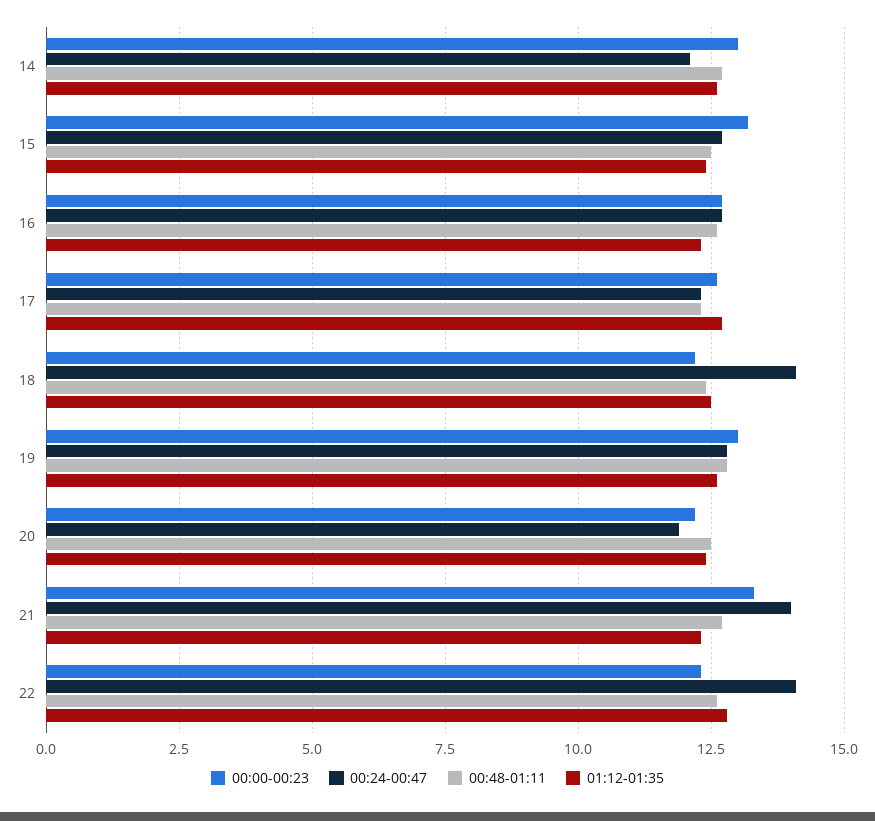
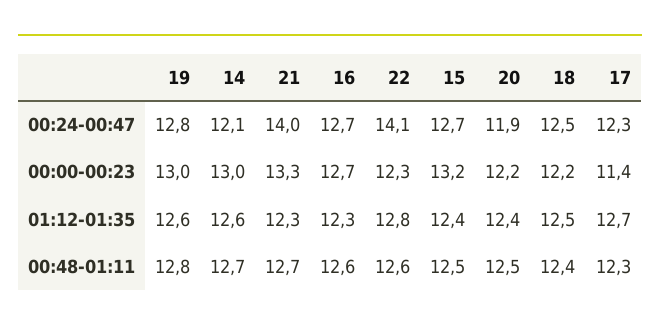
  {
    "00:00-00:23": {
      "14": 13,
      "15": 13.2,
      "16": 12.7,
-     "17": 12.5,
+     "17": 11.4,
      "18": 12.2,
      "19": 13,
      "20": 12.2,
      "21": 13.3,
      "22": 12.3
    },
    "00:24-00:47": {
      "14": 12.1,
      "15": 12.7,
      "16": 12.7,
      "17": 12.3,
-     "18": 14,
+     "18": 12.5,
      "19": 12.8,
      "20": 11.9,
      "21": 14,
      "22": 14.1
    },
    "00:48-01:11": {
      "14": 12.7,
      "15": 12.5,
      "16": 12.6,
      "17": 12.3,
      "18": 12.4,
      "19": 12.8,
      "20": 12.5,
      "21": 12.7,
      "22": 12.6
    },
    "01:12-01:35": {
      "14": 12.6,
      "15": 12.4,
      "16": 12.3,
      "17": 12.7,
      "18": 12.5,
      "19": 12.6,
      "20": 12.4,
      "21": 12.3,
      "22": 12.8
    }
  }

